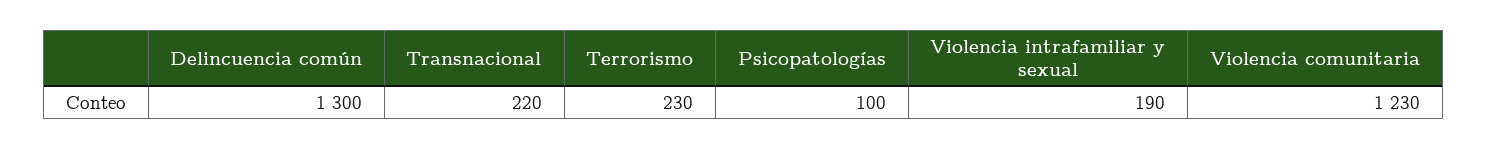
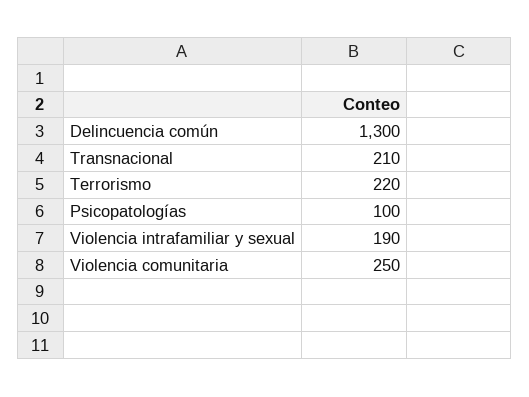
  {
    "Delincuencia común": 1300,
-   "Transnacional": 220,
+   "Transnacional": 210,
-   "Terrorismo": 230,
+   "Terrorismo": 220,
    "Psicopatologías": 100,
    "Violencia intrafamiliar y sexual": 190,
-   "Violencia comunitaria": 1230
+   "Violencia comunitaria": 250
  }

